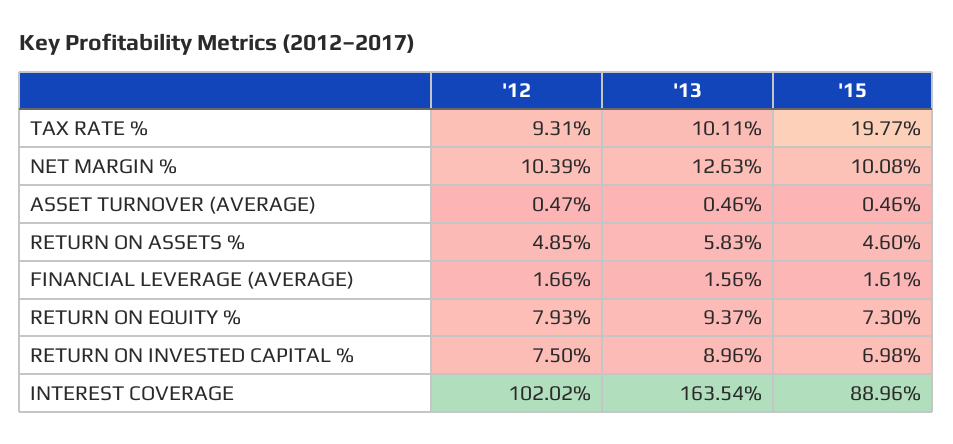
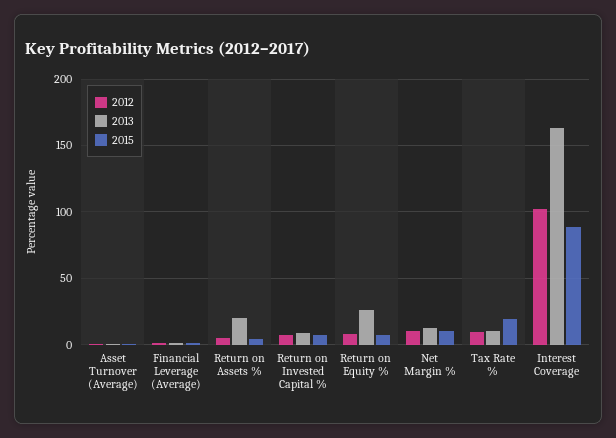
  {
    "'12": {
      "TAX RATE %": 9.31,
      "NET MARGIN %": 10.39,
      "ASSET TURNOVER (AVERAGE)": 0.47,
      "RETURN ON ASSETS %": 4.85,
      "FINANCIAL LEVERAGE (AVERAGE)": 1.66,
      "RETURN ON EQUITY %": 7.93,
      "RETURN ON INVESTED CAPITAL %": 7.5,
      "INTEREST COVERAGE": 102.02
    },
    "'13": {
      "TAX RATE %": 10.11,
      "NET MARGIN %": 12.63,
      "ASSET TURNOVER (AVERAGE)": 0.46,
-     "RETURN ON ASSETS %": 5.83,
+     "RETURN ON ASSETS %": 20,
      "FINANCIAL LEVERAGE (AVERAGE)": 1.56,
-     "RETURN ON EQUITY %": 9.37,
+     "RETURN ON EQUITY %": 25,
      "RETURN ON INVESTED CAPITAL %": 8.96,
      "INTEREST COVERAGE": 163.54
    },
    "'15": {
      "TAX RATE %": 19.77,
      "NET MARGIN %": 10.08,
      "ASSET TURNOVER (AVERAGE)": 0.46,
      "RETURN ON ASSETS %": 4.6,
      "FINANCIAL LEVERAGE (AVERAGE)": 1.61,
      "RETURN ON EQUITY %": 7.3,
      "RETURN ON INVESTED CAPITAL %": 6.98,
      "INTEREST COVERAGE": 88.96
    }
  }

